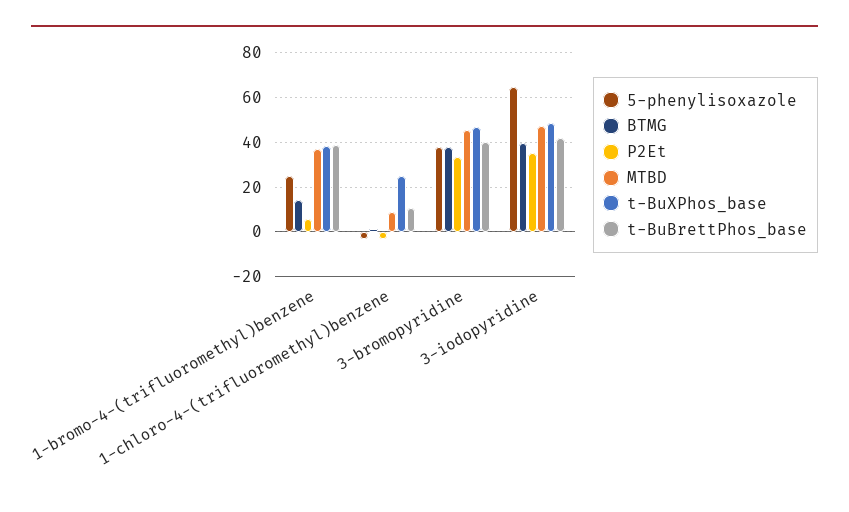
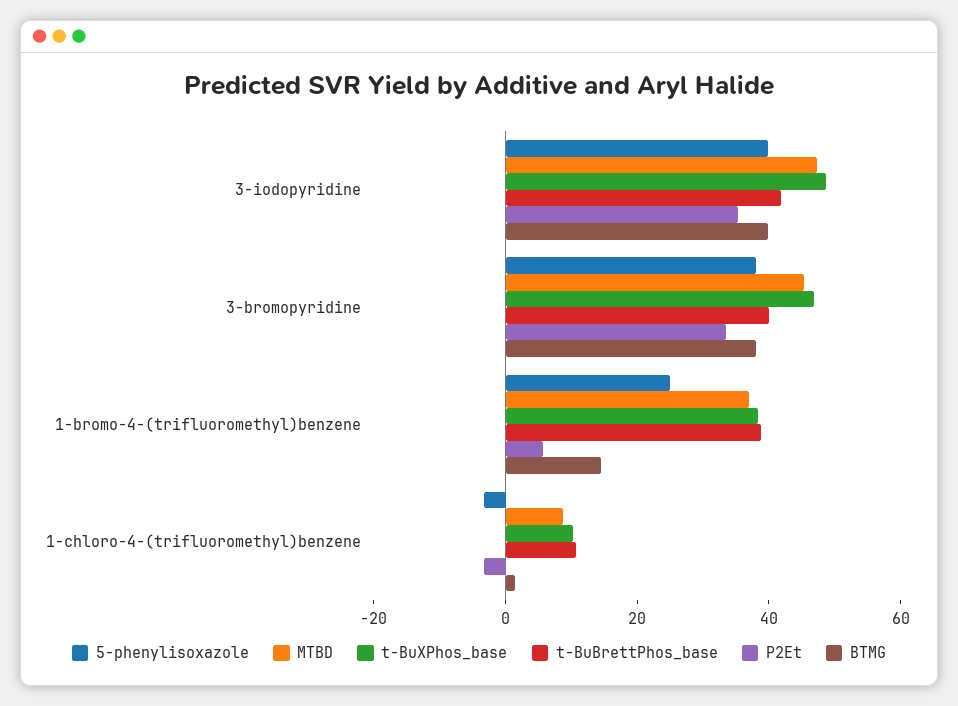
  {
    "5-phenylisoxazole": {
      "1-bromo-4-(trifluoromethyl)benzene": 25,
      "1-chloro-4-(trifluoromethyl)benzene": -5,
      "3-bromopyridine": 40,
-     "3-iodopyridine": 65
+     "3-iodopyridine": 40
    },
    "BTMG": {
      "1-bromo-4-(trifluoromethyl)benzene": 15,
      "1-chloro-4-(trifluoromethyl)benzene": 0,
      "3-bromopyridine": 40,
      "3-iodopyridine": 40
    },
    "P2Et": {
      "1-bromo-4-(trifluoromethyl)benzene": 5,
      "1-chloro-4-(trifluoromethyl)benzene": -5,
      "3-bromopyridine": 35,
      "3-iodopyridine": 35
    },
    "MTBD": {
      "1-bromo-4-(trifluoromethyl)benzene": 35,
      "1-chloro-4-(trifluoromethyl)benzene": 10,
      "3-bromopyridine": 45,
      "3-iodopyridine": 45
    },
    "t-BuXPhos_base": {
      "1-bromo-4-(trifluoromethyl)benzene": 40,
-     "1-chloro-4-(trifluoromethyl)benzene": 25,
+     "1-chloro-4-(trifluoromethyl)benzene": 10,
      "3-bromopyridine": 45,
      "3-iodopyridine": 50
    },
    "t-BuBrettPhos_base": {
      "1-bromo-4-(trifluoromethyl)benzene": 40,
      "1-chloro-4-(trifluoromethyl)benzene": 10,
      "3-bromopyridine": 40,
      "3-iodopyridine": 40
    }
  }

